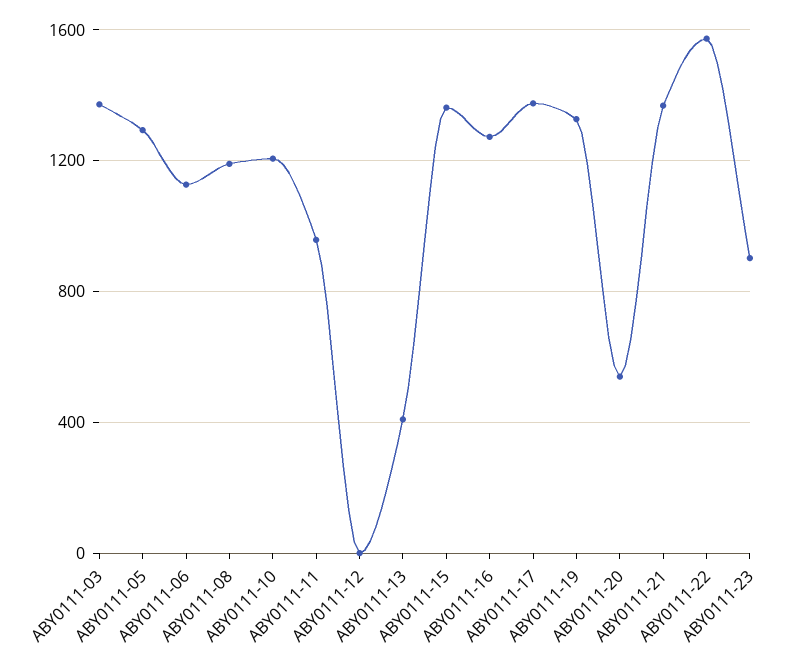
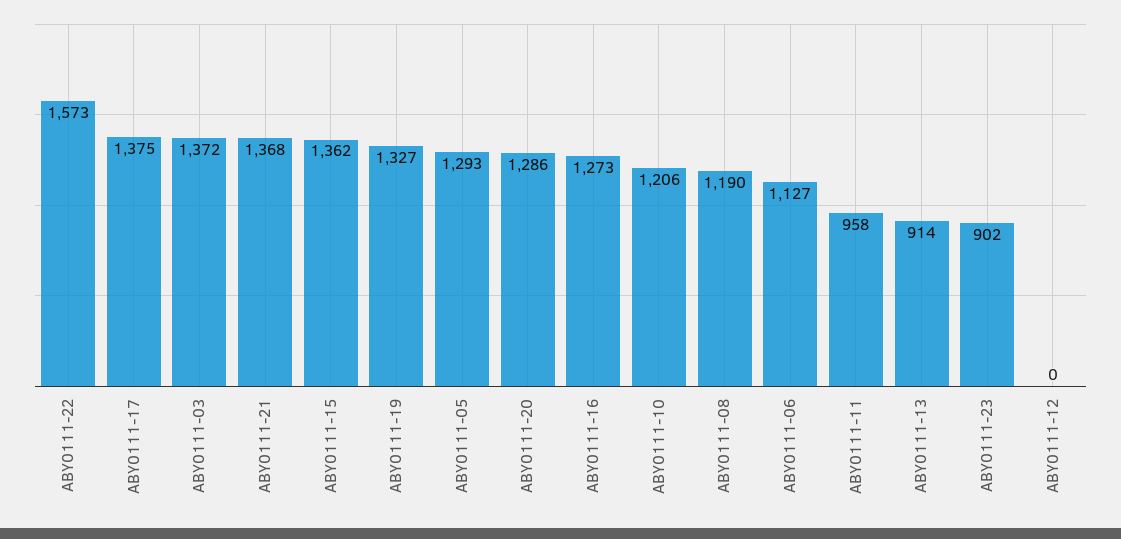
  {
    "ABY0111-03": 1372,
    "ABY0111-05": 1293,
    "ABY0111-06": 1127,
    "ABY0111-08": 1190,
    "ABY0111-10": 1206,
    "ABY0111-11": 958,
    "ABY0111-12": 0,
-   "ABY0111-13": 400,
+   "ABY0111-13": 914,
    "ABY0111-15": 1362,
    "ABY0111-16": 1273,
    "ABY0111-17": 1375,
    "ABY0111-19": 1327,
-   "ABY0111-20": 550,
+   "ABY0111-20": 1286,
    "ABY0111-21": 1368,
    "ABY0111-22": 1573,
    "ABY0111-23": 902
  }

